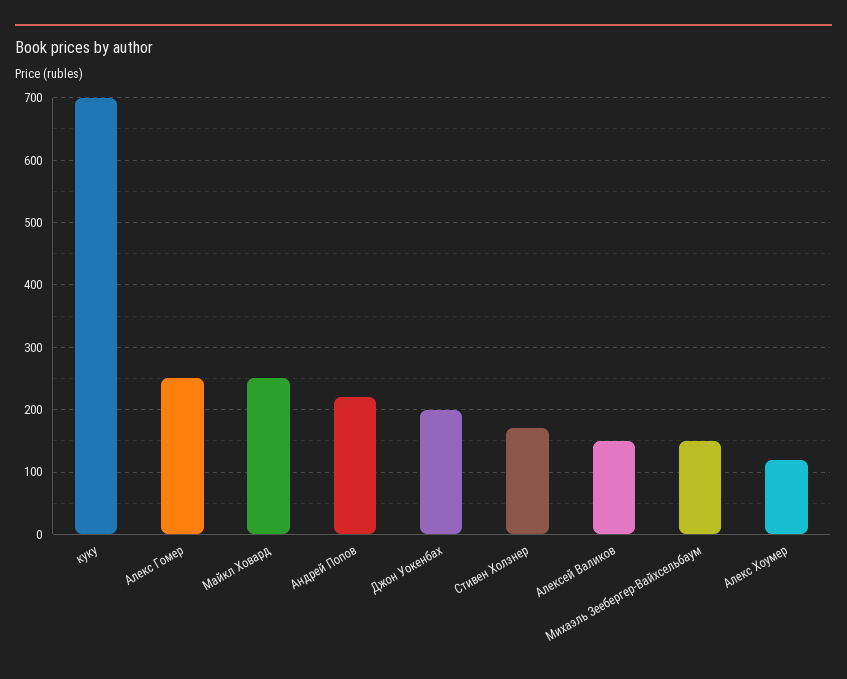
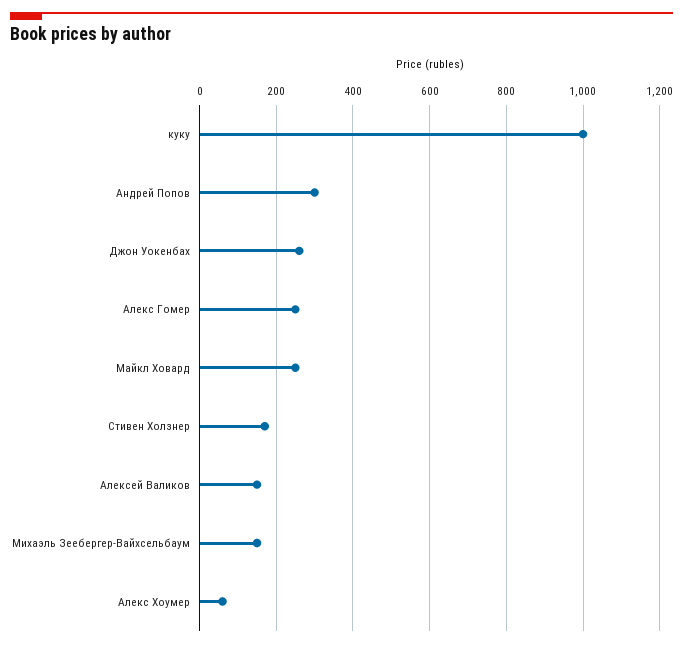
  {
-   "куку": 700,
+   "куку": 1000,
    "Алекс Гомер": 250,
    "Майкл Ховард": 250,
-   "Андрей Попов": 220,
+   "Андрей Попов": 300,
-   "Джон Уокенбах": 200,
+   "Джон Уокенбах": 260,
    "Стивен Холзнер": 170,
    "Алексей Валиков": 150,
    "Михаэль Зеебергер-Вайхсельбаум": 150,
-   "Алекс Хоумер": 120
+   "Алекс Хоумер": 60
  }

